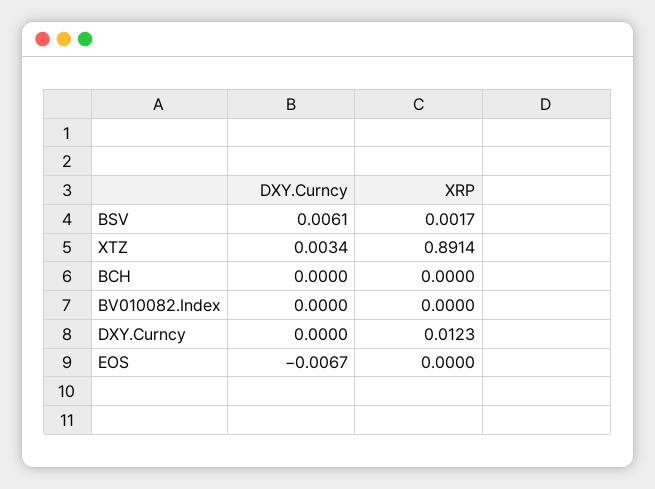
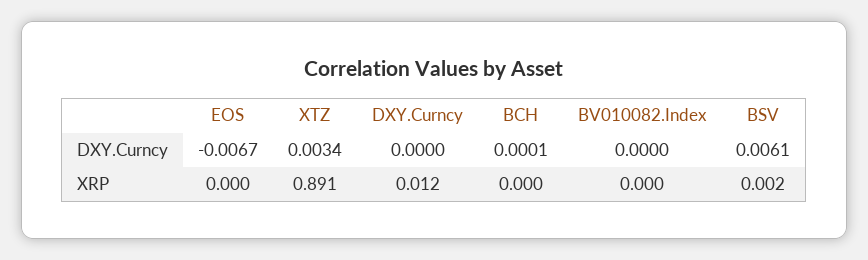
  {
    "DXY.Curncy": {
      "BSV": 0.0061,
      "XTZ": 0.0034,
-     "BCH": 0,
+     "BCH": 0.0001,
      "BV010082.Index": 0,
      "DXY.Curncy": 0,
      "EOS": -0.0067
    },
    "XRP": {
      "BSV": 0.0017,
      "XTZ": 0.8914,
      "BCH": 0,
      "BV010082.Index": 0,
      "DXY.Curncy": 0.0123,
      "EOS": 0
    }
  }

